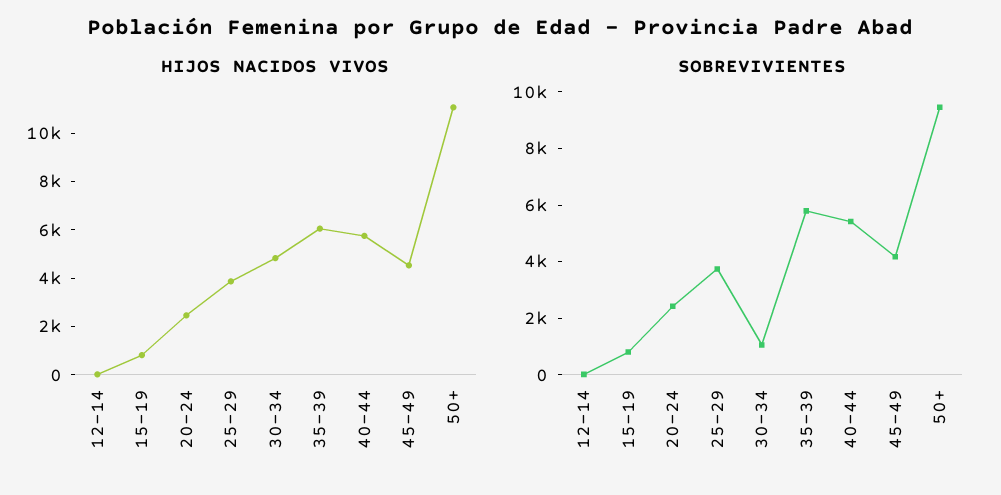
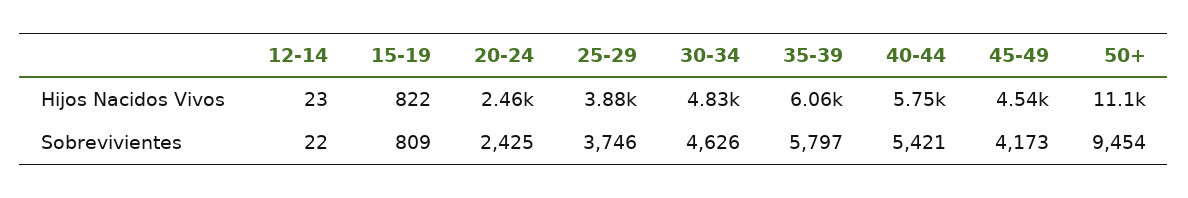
  {
    "HIJOS NACIDOS VIVOS": {
      "12-14": 23,
      "15-19": 822,
      "20-24": 2460,
      "25-29": 3880,
      "30-34": 4830,
      "35-39": 6060,
      "40-44": 5750,
      "45-49": 4540,
      "50+": 11100
    },
    "SOBREVIVIENTES": {
      "12-14": 22,
      "15-19": 809,
      "20-24": 2425,
      "25-29": 3746,
-     "30-34": 1000,
+     "30-34": 4626,
      "35-39": 5797,
      "40-44": 5421,
      "45-49": 4173,
      "50+": 9454
    }
  }

